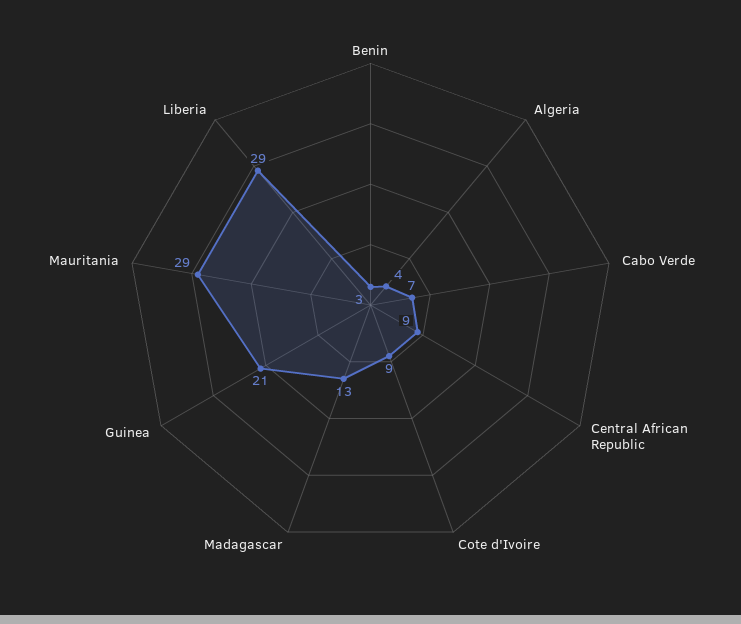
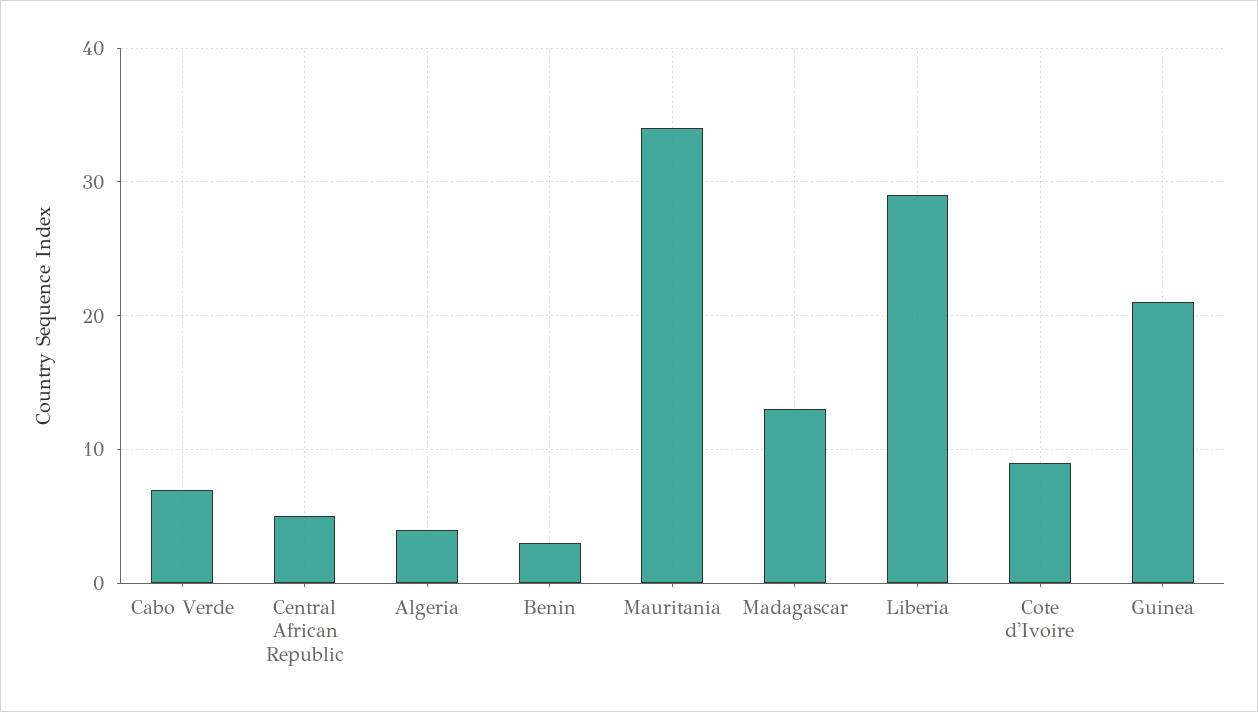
  {
    "Benin": 3,
    "Algeria": 4,
    "Cabo Verde": 7,
-   "Central African Republic": 9,
+   "Central African Republic": 5,
    "Cote d'Ivoire": 9,
    "Madagascar": 13,
    "Guinea": 21,
-   "Mauritania": 29,
+   "Mauritania": 34,
    "Liberia": 29
  }

